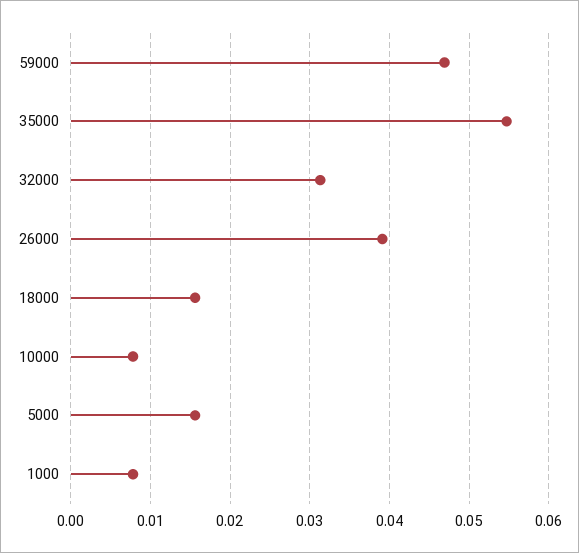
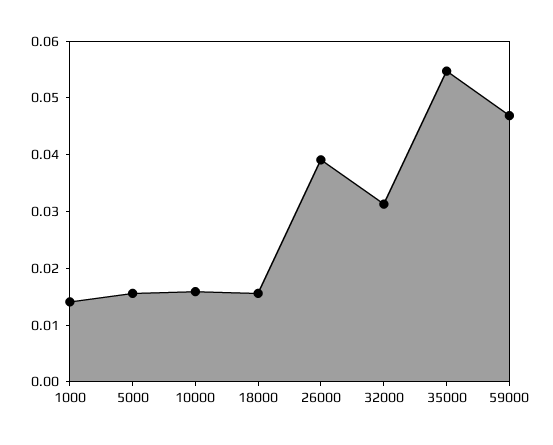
  {
    "59000": 0.047,
    "35000": 0.055,
    "32000": 0.031,
    "26000": 0.039,
    "18000": 0.016,
-   "10000": 0.008,
+   "10000": 0.016,
    "5000": 0.016,
-   "1000": 0.008
+   "1000": 0.014
  }

